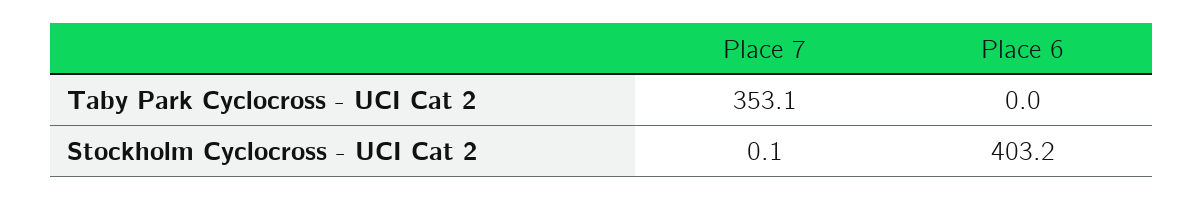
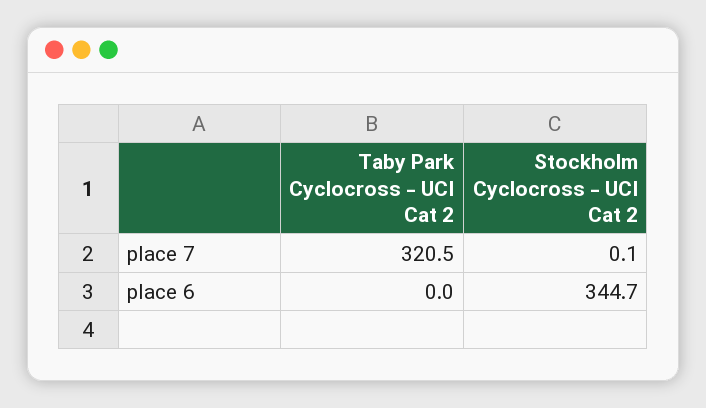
  {
    "Place 7": {
-     "Taby Park Cyclocross - UCI Cat 2": 353.1,
+     "Taby Park Cyclocross - UCI Cat 2": 320.5,
      "Stockholm Cyclocross - UCI Cat 2": 0.1
    },
    "Place 6": {
      "Taby Park Cyclocross - UCI Cat 2": 0,
-     "Stockholm Cyclocross - UCI Cat 2": 403.2
+     "Stockholm Cyclocross - UCI Cat 2": 344.7
    }
  }

